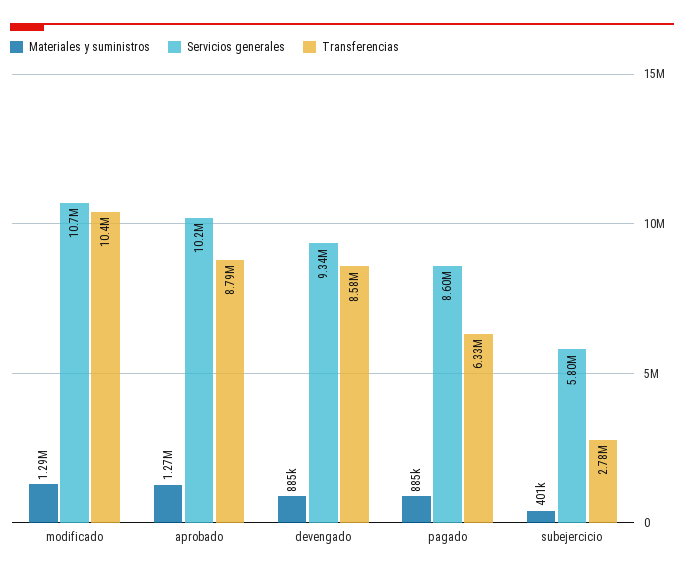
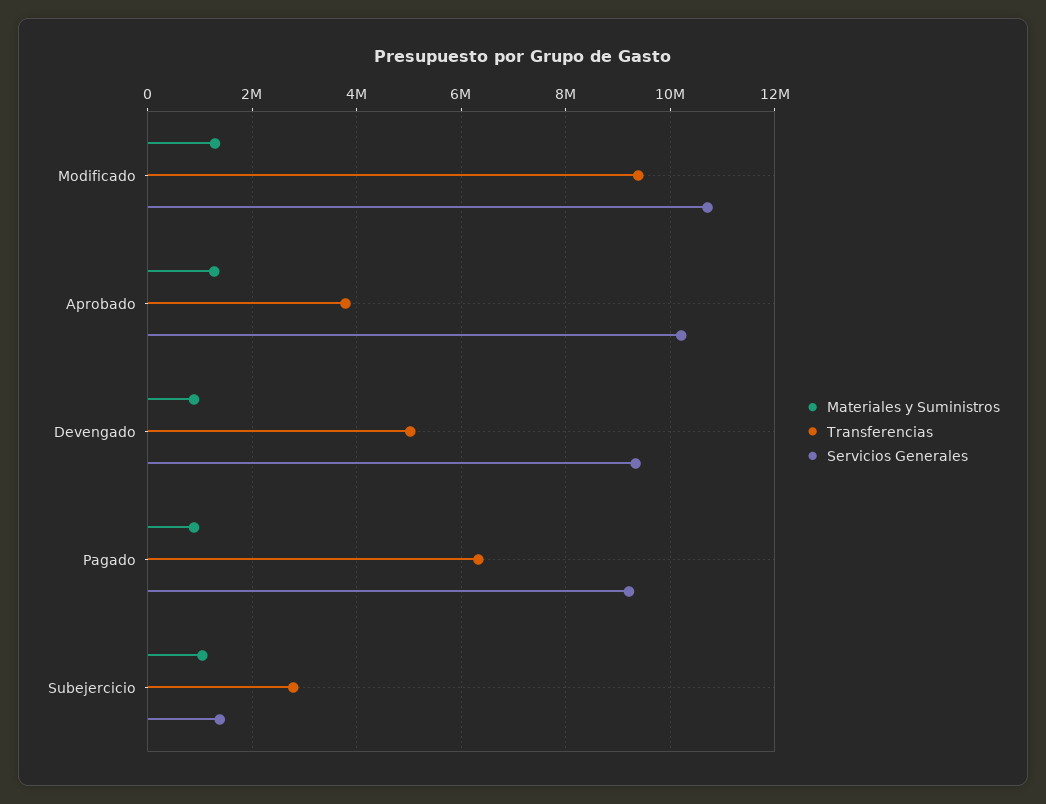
  {
    "Materiales y suministros": {
      "modificado": 1290000,
      "aprobado": 1270000,
      "devengado": 885000,
      "pagado": 885000,
-     "subejercicio": 401000
+     "subejercicio": 1000000
    },
    "Servicios generales": {
      "modificado": 10700000,
      "aprobado": 10200000,
      "devengado": 9340000,
-     "pagado": 8600000,
+     "pagado": 9200000,
-     "subejercicio": 5800000
+     "subejercicio": 1400000
    },
    "Transferencias": {
-     "modificado": 10400000,
+     "modificado": 9400000,
-     "aprobado": 8790000,
+     "aprobado": 3800000,
-     "devengado": 8580000,
+     "devengado": 5000000,
      "pagado": 6330000,
      "subejercicio": 2780000
    }
  }

